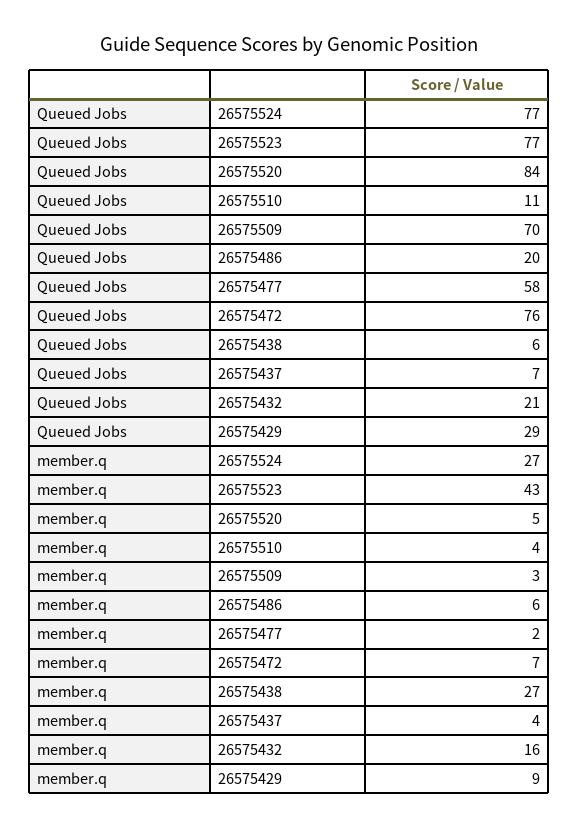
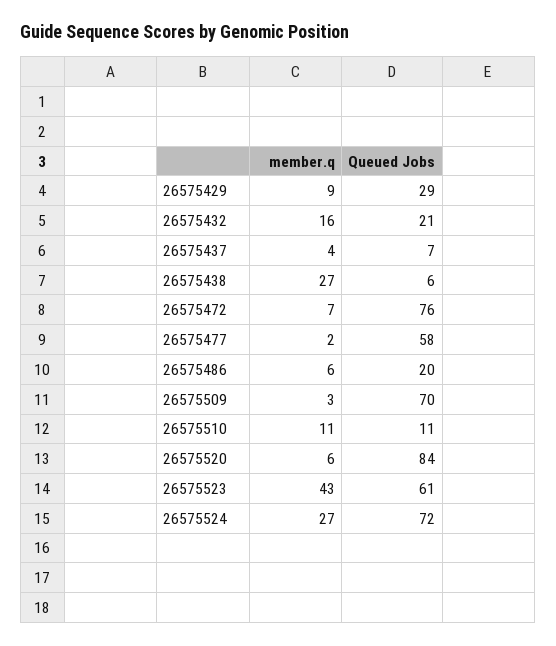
  {
    "Queued Jobs": {
-     "26575524": 77,
+     "26575524": 72,
-     "26575523": 77,
+     "26575523": 61,
      "26575520": 84,
      "26575510": 11,
      "26575509": 70,
      "26575486": 20,
      "26575477": 58,
      "26575472": 76,
      "26575438": 6,
      "26575437": 7,
      "26575432": 21,
      "26575429": 29
    },
    "member.q": {
      "26575524": 27,
      "26575523": 43,
-     "26575520": 5,
+     "26575520": 6,
-     "26575510": 4,
+     "26575510": 11,
      "26575509": 3,
      "26575486": 6,
      "26575477": 2,
      "26575472": 7,
      "26575438": 27,
      "26575437": 4,
      "26575432": 16,
      "26575429": 9
    }
  }

